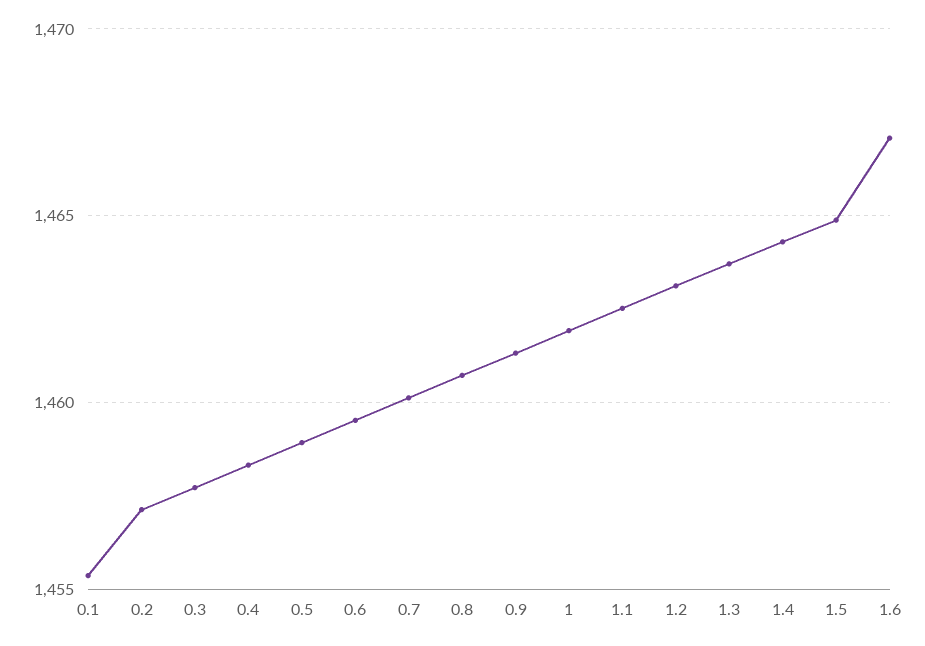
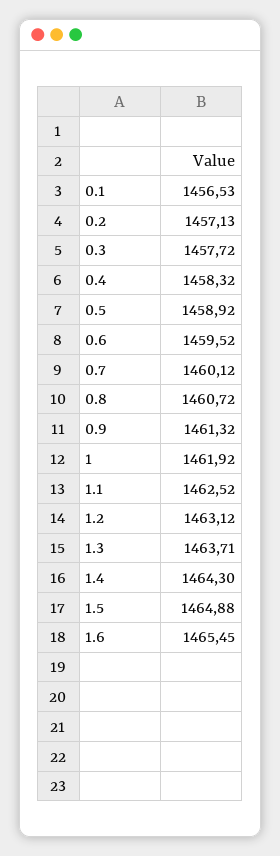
  {
-   "0.1": 1455.5,
+   "0.1": 1456.53,
    "0.2": 1457.13,
    "0.3": 1457.72,
    "0.4": 1458.32,
    "0.5": 1458.92,
    "0.6": 1459.52,
    "0.7": 1460.12,
    "0.8": 1460.72,
    "0.9": 1461.32,
    "1": 1461.92,
    "1.1": 1462.52,
    "1.2": 1463.12,
    "1.3": 1463.71,
    "1.4": 1464.3,
    "1.5": 1464.88,
-   "1.6": 1467
+   "1.6": 1465.45
  }

